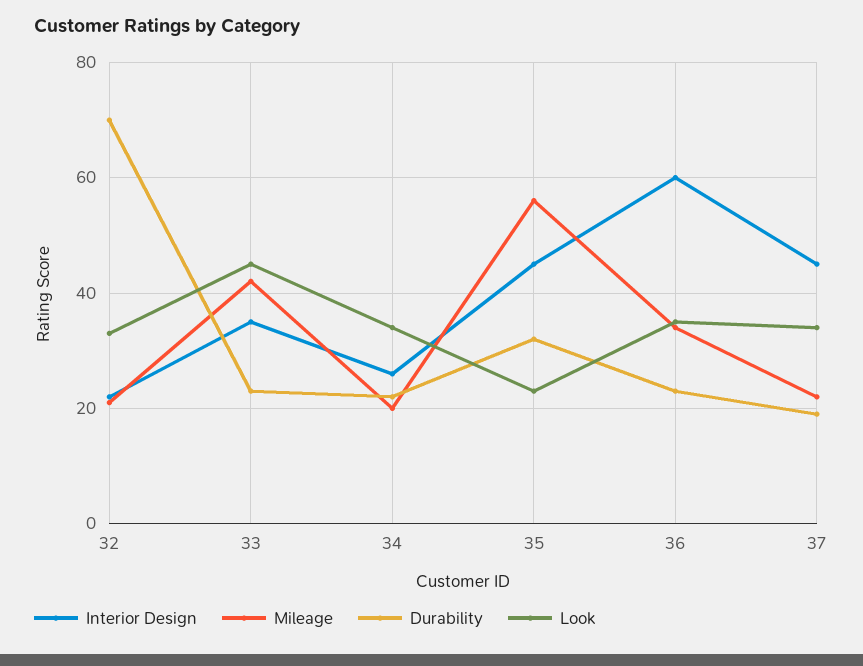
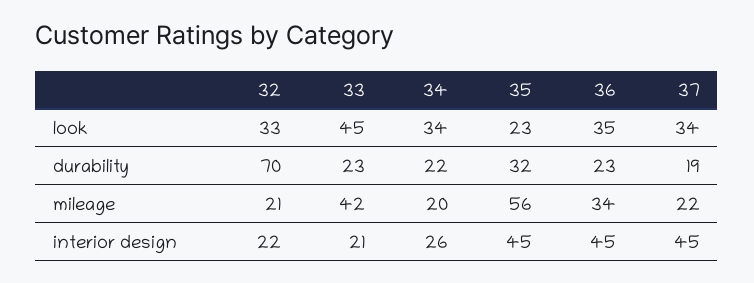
  {
    "Interior Design": {
      "32": 22,
-     "33": 35,
+     "33": 21,
      "34": 26,
      "35": 45,
-     "36": 60,
+     "36": 45,
      "37": 45
    },
    "Mileage": {
      "32": 21,
      "33": 42,
      "34": 20,
      "35": 56,
      "36": 34,
      "37": 22
    },
    "Durability": {
      "32": 70,
      "33": 23,
      "34": 22,
      "35": 32,
      "36": 23,
      "37": 19
    },
    "Look": {
      "32": 33,
      "33": 45,
      "34": 34,
      "35": 23,
      "36": 35,
      "37": 34
    }
  }

